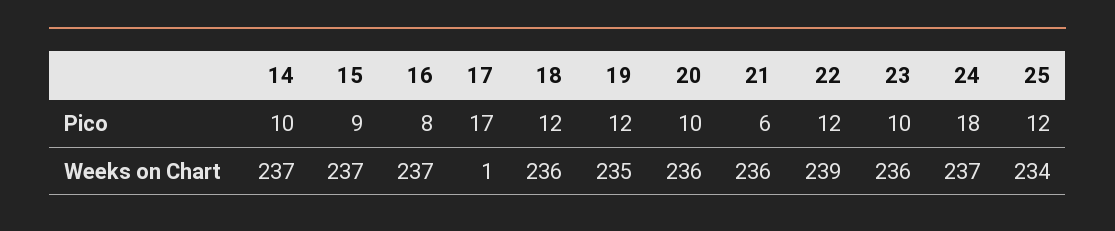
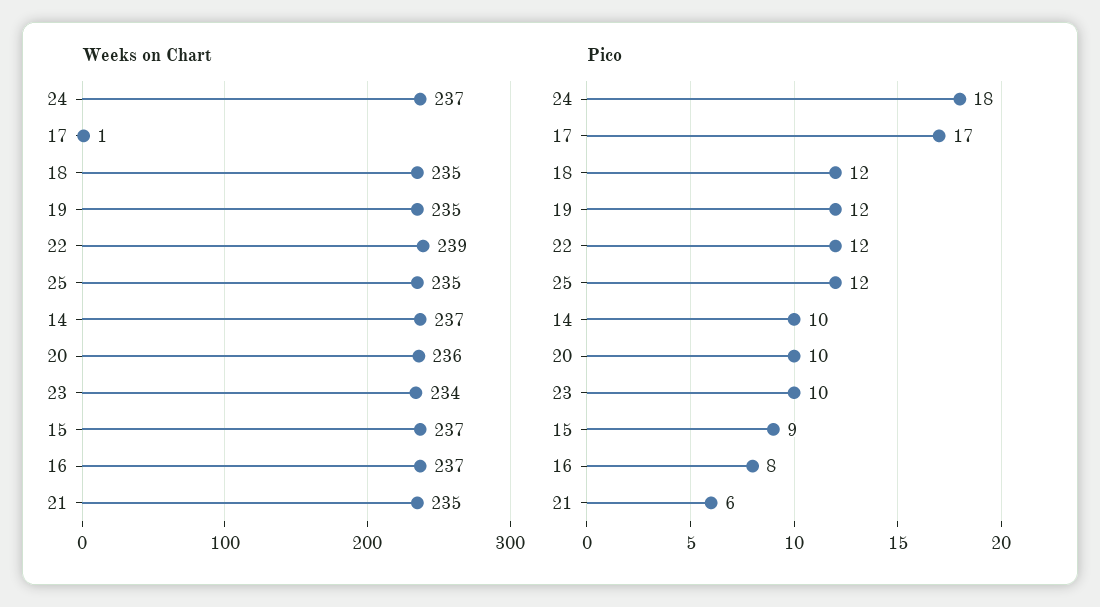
  {
    "Pico": {
      "14": 10,
      "15": 9,
      "16": 8,
      "17": 17,
      "18": 12,
      "19": 12,
      "20": 10,
      "21": 6,
      "22": 12,
      "23": 10,
      "24": 18,
      "25": 12
    },
    "Weeks on Chart": {
      "14": 237,
      "15": 237,
      "16": 237,
      "17": 1,
-     "18": 236,
+     "18": 235,
      "19": 235,
      "20": 236,
-     "21": 236,
+     "21": 235,
      "22": 239,
-     "23": 236,
+     "23": 234,
      "24": 237,
-     "25": 234
+     "25": 235
    }
  }

